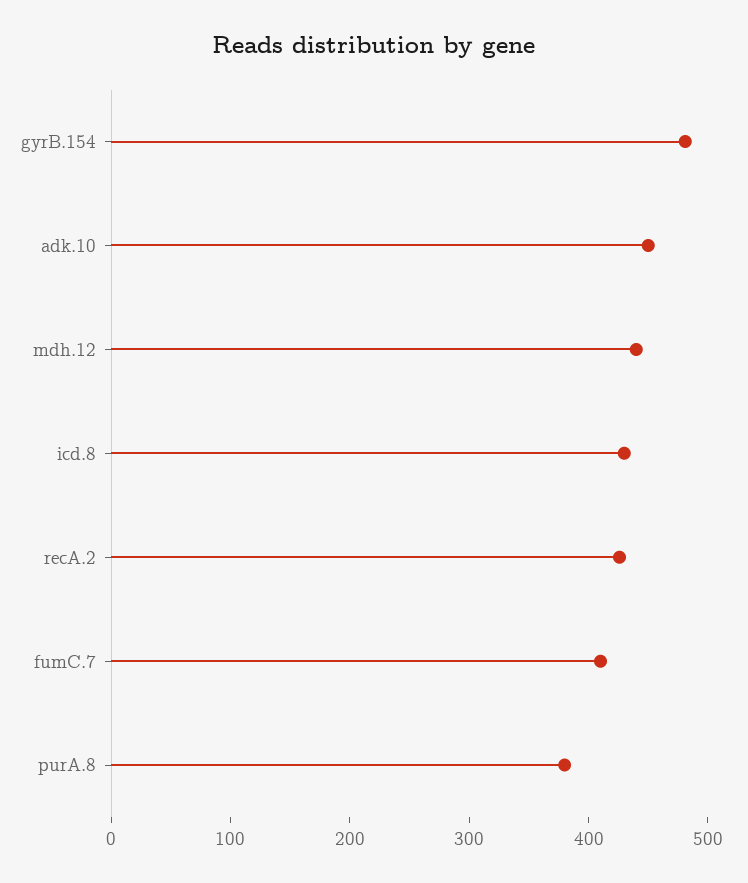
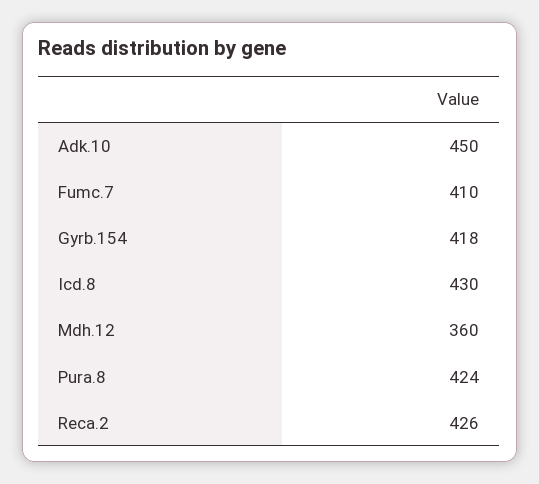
  {
-   "gyrB.154": 480,
+   "gyrB.154": 418,
    "adk.10": 450,
-   "mdh.12": 440,
+   "mdh.12": 360,
    "icd.8": 430,
    "recA.2": 426,
    "fumC.7": 410,
-   "purA.8": 380
+   "purA.8": 424
  }

